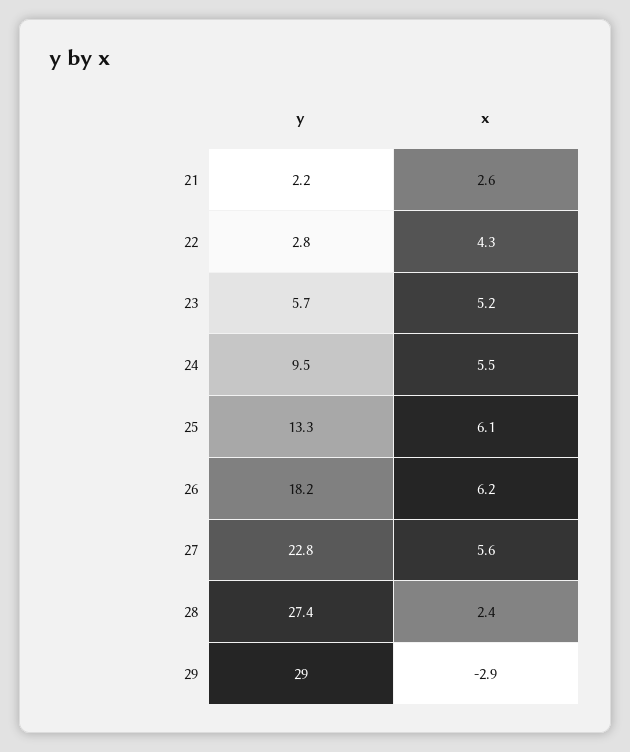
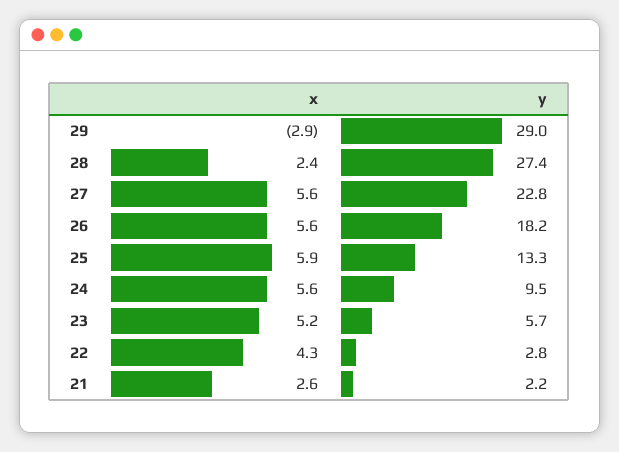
  {
    "y": {
      "21": 2.2,
      "22": 2.8,
      "23": 5.7,
      "24": 9.5,
      "25": 13.3,
      "26": 18.2,
      "27": 22.8,
      "28": 27.4,
      "29": 29
    },
    "x": {
      "21": 2.6,
      "22": 4.3,
      "23": 5.2,
-     "24": 5.5,
+     "24": 5.6,
-     "25": 6.1,
+     "25": 5.9,
-     "26": 6.2,
+     "26": 5.6,
      "27": 5.6,
      "28": 2.4,
      "29": -2.9
    }
  }

